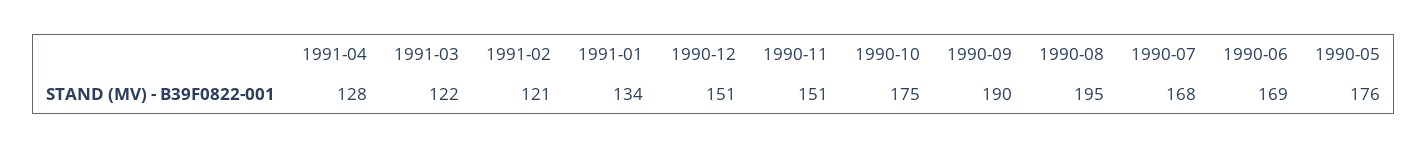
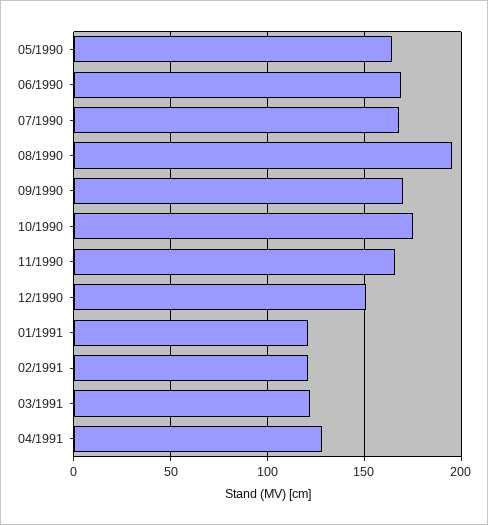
  {
    "1991-04": 128,
    "1991-03": 122,
    "1991-02": 121,
-   "1991-01": 134,
+   "1991-01": 120,
    "1990-12": 151,
-   "1990-11": 151,
+   "1990-11": 165,
    "1990-10": 175,
-   "1990-09": 190,
+   "1990-09": 170,
    "1990-08": 195,
    "1990-07": 168,
    "1990-06": 169,
-   "1990-05": 176
+   "1990-05": 165
  }

